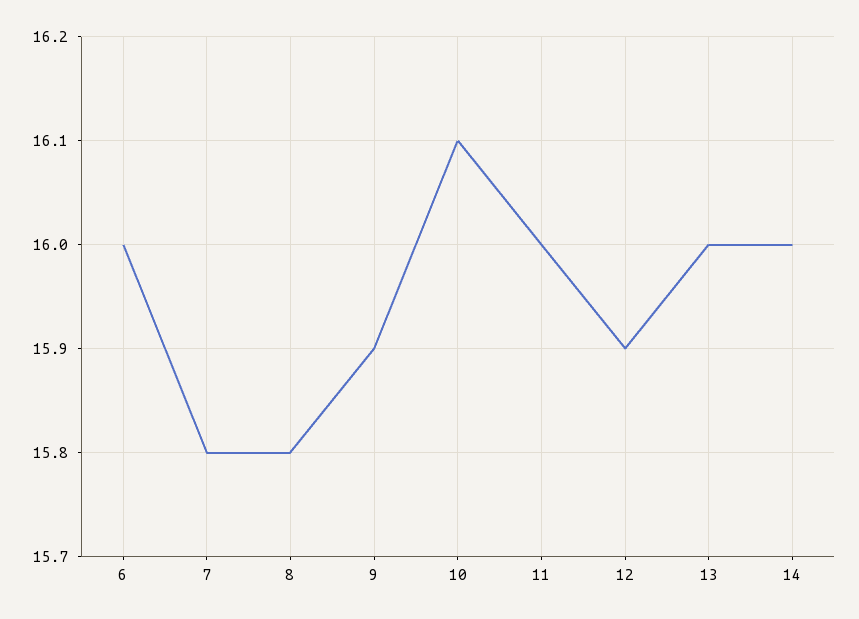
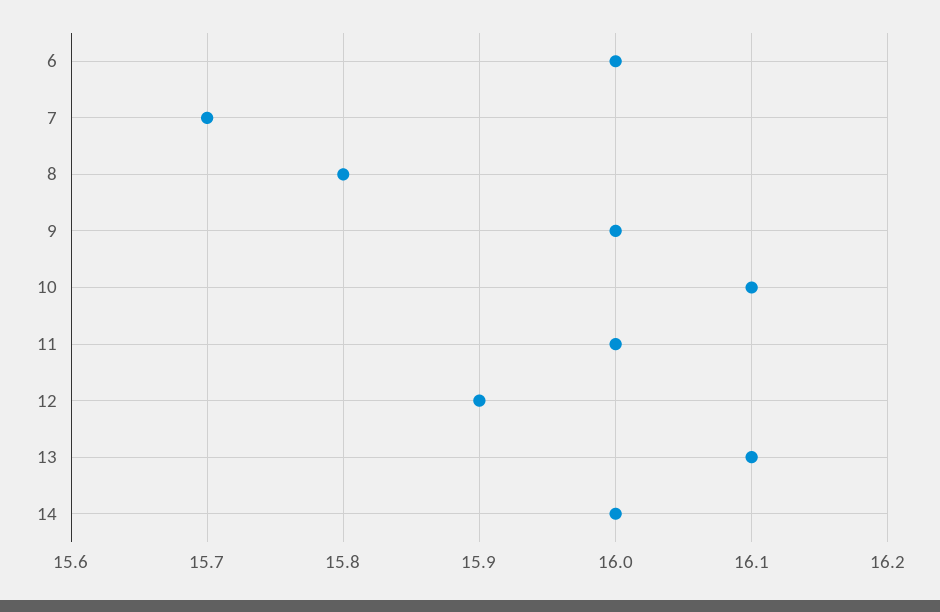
  {
    "6": 16,
-   "7": 15.8,
+   "7": 15.7,
    "8": 15.8,
-   "9": 15.9,
+   "9": 16,
    "10": 16.1,
    "11": 16,
    "12": 15.9,
-   "13": 16,
+   "13": 16.1,
    "14": 16
  }

